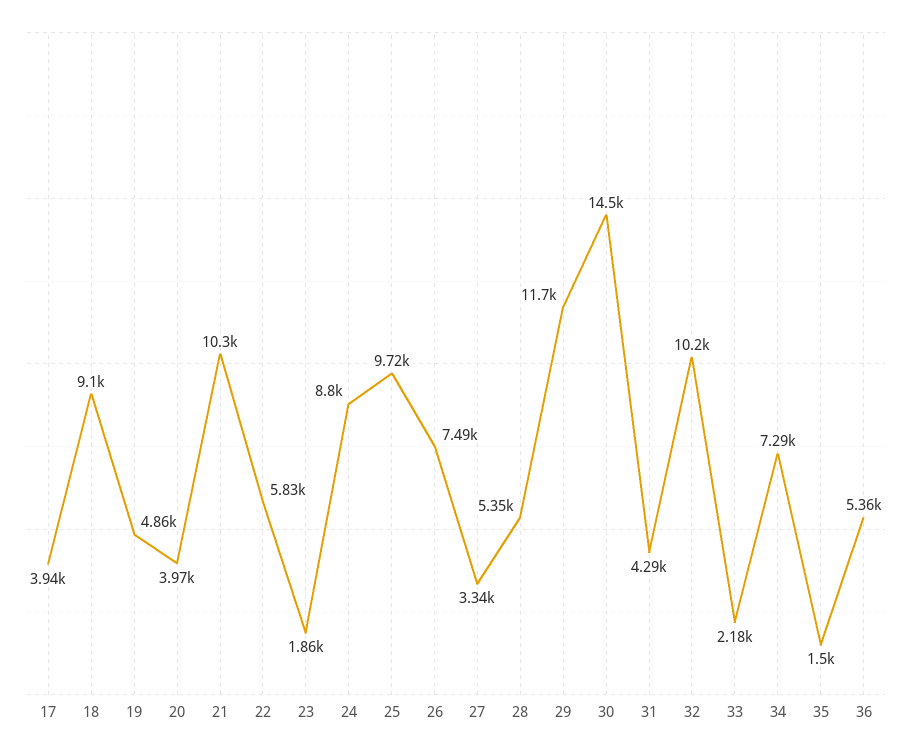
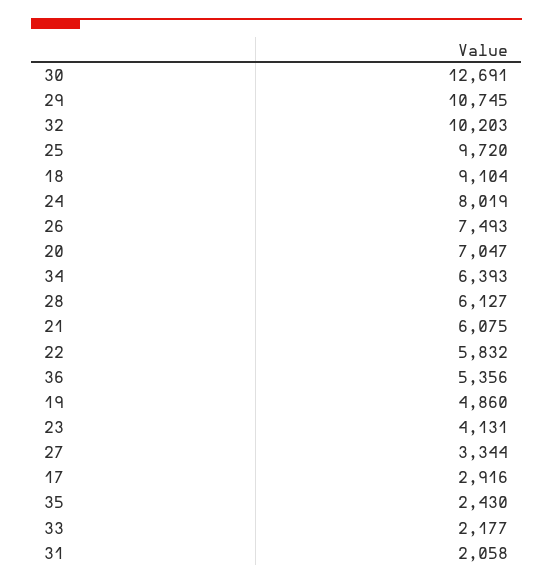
  {
-   "17": 3940,
+   "17": 2916,
    "18": 9104,
    "19": 4860,
-   "20": 3970,
+   "20": 7047,
-   "21": 10300,
+   "21": 6075,
    "22": 5832,
-   "23": 1860,
+   "23": 4131,
-   "24": 8800,
+   "24": 8019,
    "25": 9720,
    "26": 7493,
    "27": 3344,
-   "28": 5350,
+   "28": 6127,
-   "29": 11700,
+   "29": 10745,
-   "30": 14500,
+   "30": 12691,
-   "31": 4290,
+   "31": 2058,
    "32": 10203,
    "33": 2177,
-   "34": 7290,
+   "34": 6393,
-   "35": 1500,
+   "35": 2430,
    "36": 5356
  }

